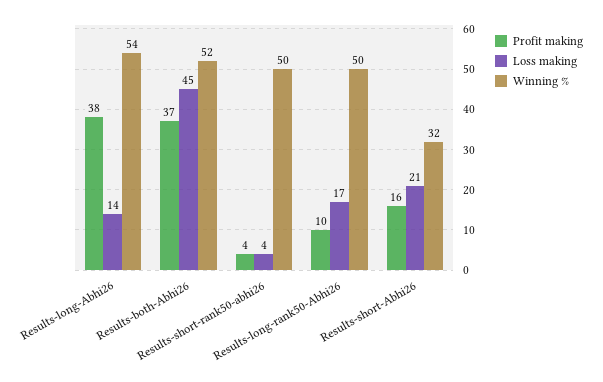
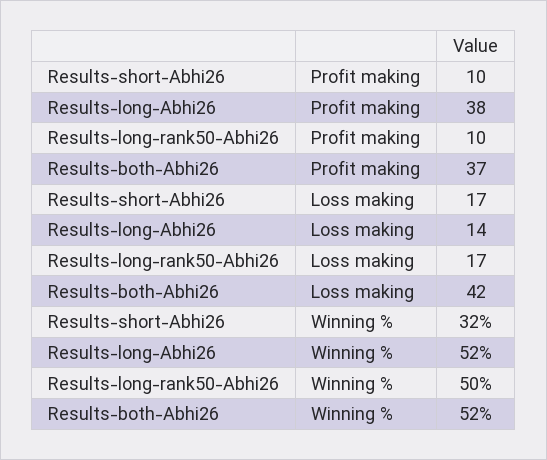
  {
    "Profit making": {
      "Results-long-Abhi26": 38,
      "Results-both-Abhi26": 37,
-     "Results-short-rank50-abhi26": 4,
      "Results-long-rank50-Abhi26": 10,
-     "Results-short-Abhi26": 16
+     "Results-short-Abhi26": 10
    },
    "Loss making": {
      "Results-long-Abhi26": 14,
-     "Results-both-Abhi26": 45,
+     "Results-both-Abhi26": 42,
-     "Results-short-rank50-abhi26": 4,
      "Results-long-rank50-Abhi26": 17,
-     "Results-short-Abhi26": 21
+     "Results-short-Abhi26": 17
    },
    "Winning %": {
-     "Results-long-Abhi26": 54,
+     "Results-long-Abhi26": 52,
      "Results-both-Abhi26": 52,
-     "Results-short-rank50-abhi26": 50,
      "Results-long-rank50-Abhi26": 50,
      "Results-short-Abhi26": 32
    }
  }

